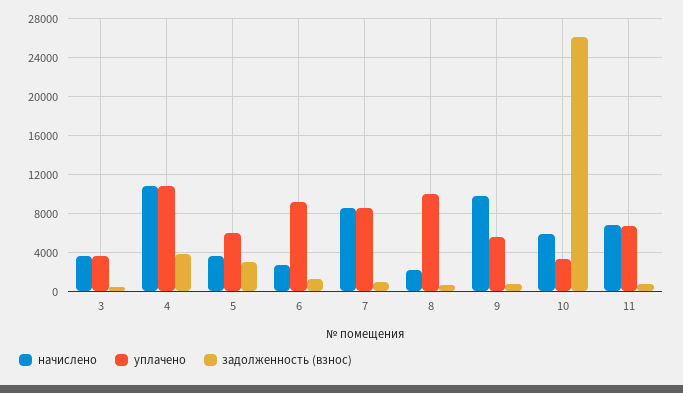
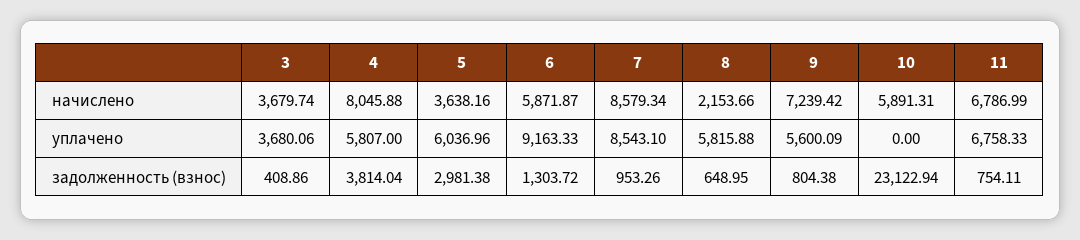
  {
    "начислено": {
      "3": 3679.74,
-     "4": 11000,
+     "4": 8045.88,
      "5": 3638.16,
-     "6": 3000,
+     "6": 5871.87,
      "7": 8579.34,
      "8": 2153.66,
-     "9": 10000,
+     "9": 7239.42,
      "10": 5891.31,
      "11": 6786.99
    },
    "уплачено": {
      "3": 3680.06,
-     "4": 11000,
+     "4": 5807,
      "5": 6036.96,
      "6": 9163.33,
      "7": 8543.1,
-     "8": 10000,
+     "8": 5815.88,
      "9": 5600.09,
-     "10": 3000,
+     "10": 0,
      "11": 6758.33
    },
    "задолженность (взнос)": {
      "3": 408.86,
      "4": 3814.04,
      "5": 2981.38,
      "6": 1303.72,
      "7": 953.26,
      "8": 648.95,
      "9": 804.38,
-     "10": 26000,
+     "10": 23122.94,
      "11": 754.11
    }
  }

